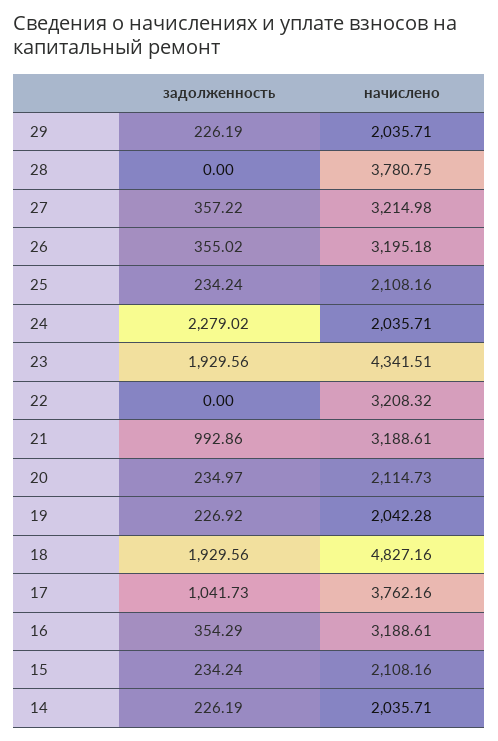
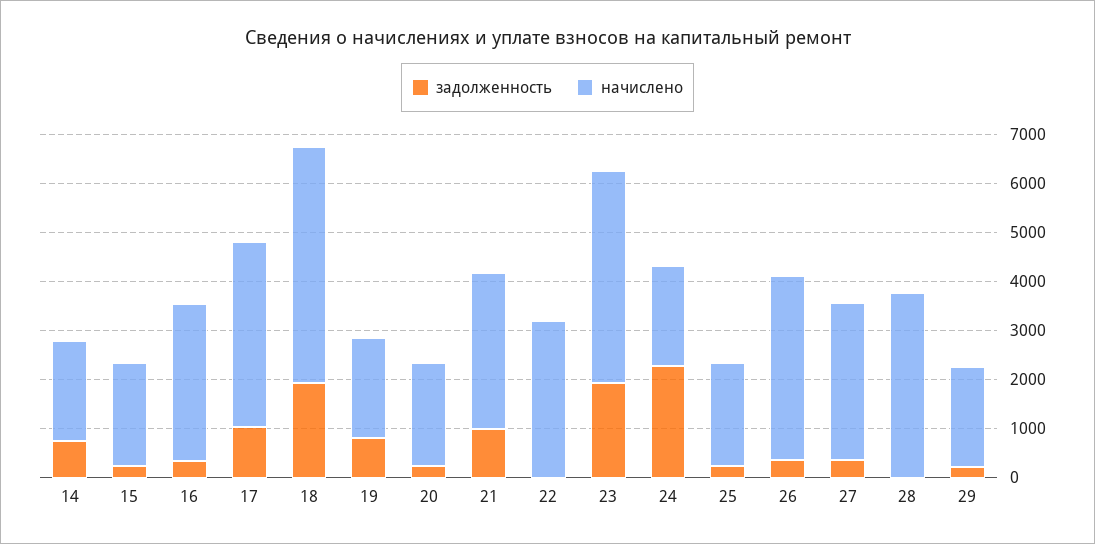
  {
    "задолженность": {
      "29": 226.19,
      "28": 0,
      "27": 357.22,
      "26": 355.02,
      "25": 234.24,
      "24": 2279.02,
      "23": 1929.56,
      "22": 0,
      "21": 992.86,
      "20": 234.97,
-     "19": 226.92,
+     "19": 800,
      "18": 1929.56,
      "17": 1041.73,
      "16": 354.29,
      "15": 234.24,
-     "14": 226.19
+     "14": 800
    },
    "начислено": {
      "29": 2035.71,
      "28": 3780.75,
      "27": 3214.98,
-     "26": 3195.18,
+     "26": 3800,
      "25": 2108.16,
      "24": 2035.71,
      "23": 4341.51,
      "22": 3208.32,
      "21": 3188.61,
      "20": 2114.73,
      "19": 2042.28,
      "18": 4827.16,
      "17": 3762.16,
      "16": 3188.61,
      "15": 2108.16,
      "14": 2035.71
    }
  }

